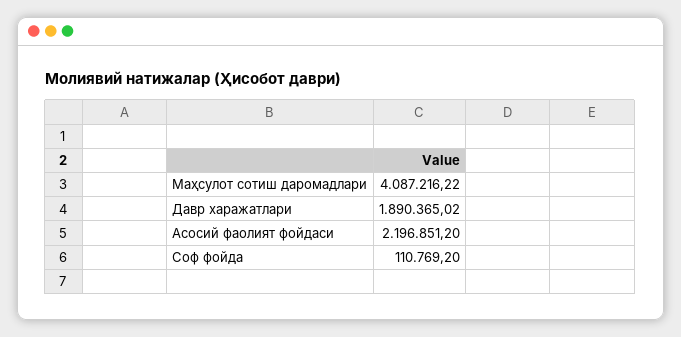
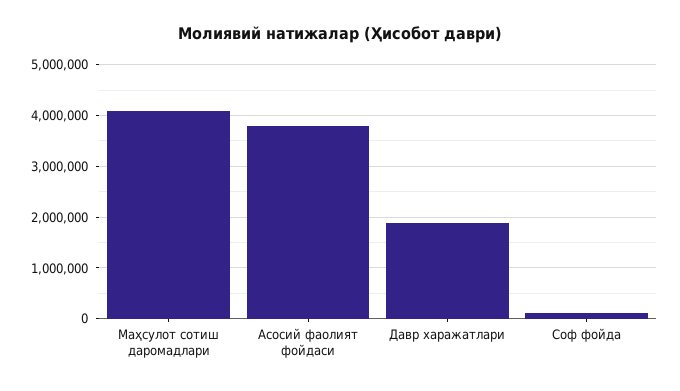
  {
    "Маҳсулот сотиш даромадлари": 4087216.22,
    "Давр харажатлари": 1890365.02,
-   "Асосий фаолият фойдаси": 2196851.2,
+   "Асосий фаолият фойдаси": 3800000,
    "Соф фойда": 110769.2
  }

